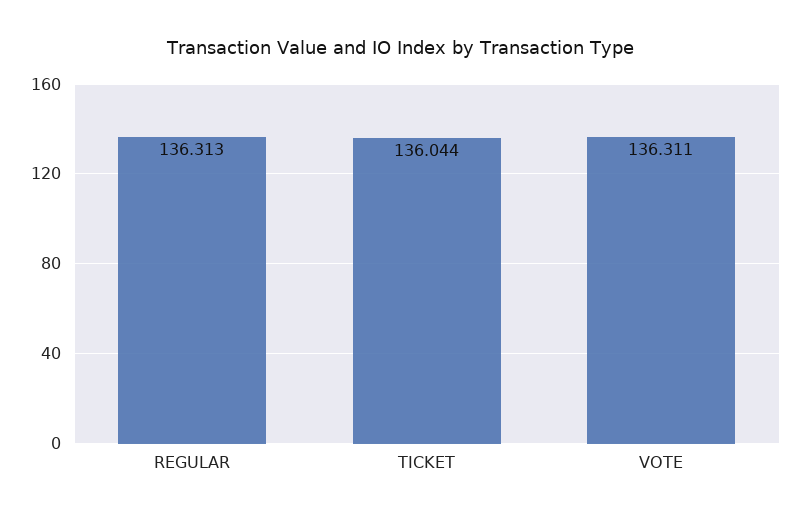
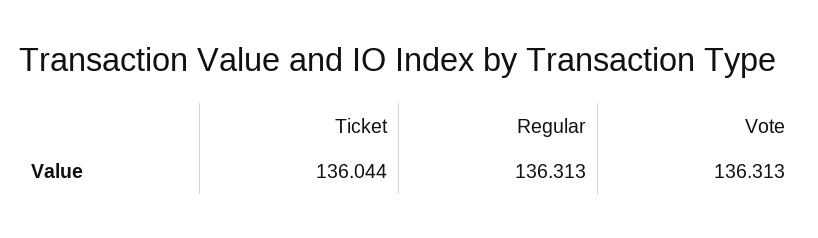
  {
    "REGULAR": 136.313,
    "TICKET": 136.044,
-   "VOTE": 136.311
+   "VOTE": 136.313
  }

